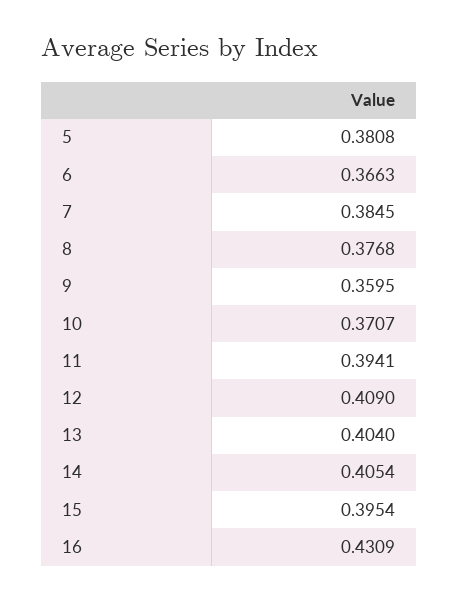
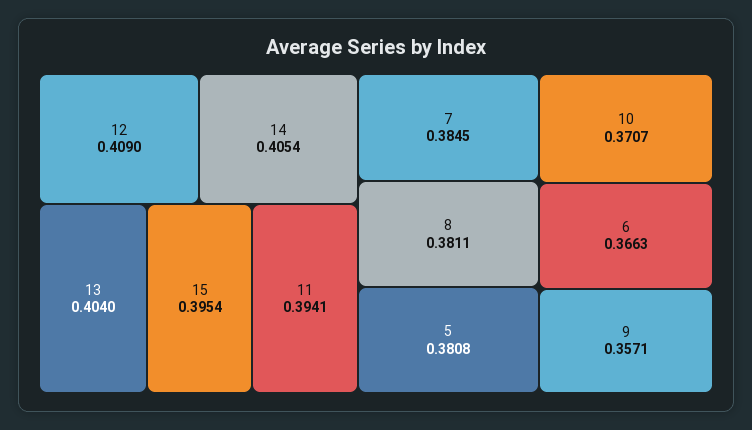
  {
    "5": 0.3808,
    "6": 0.3663,
    "7": 0.3845,
-   "8": 0.3768,
+   "8": 0.3811,
-   "9": 0.3595,
+   "9": 0.3571,
    "10": 0.3707,
    "11": 0.3941,
    "12": 0.409,
    "13": 0.404,
    "14": 0.4054,
-   "15": 0.3954,
+   "15": 0.3954
-   "16": 0.4309
  }

